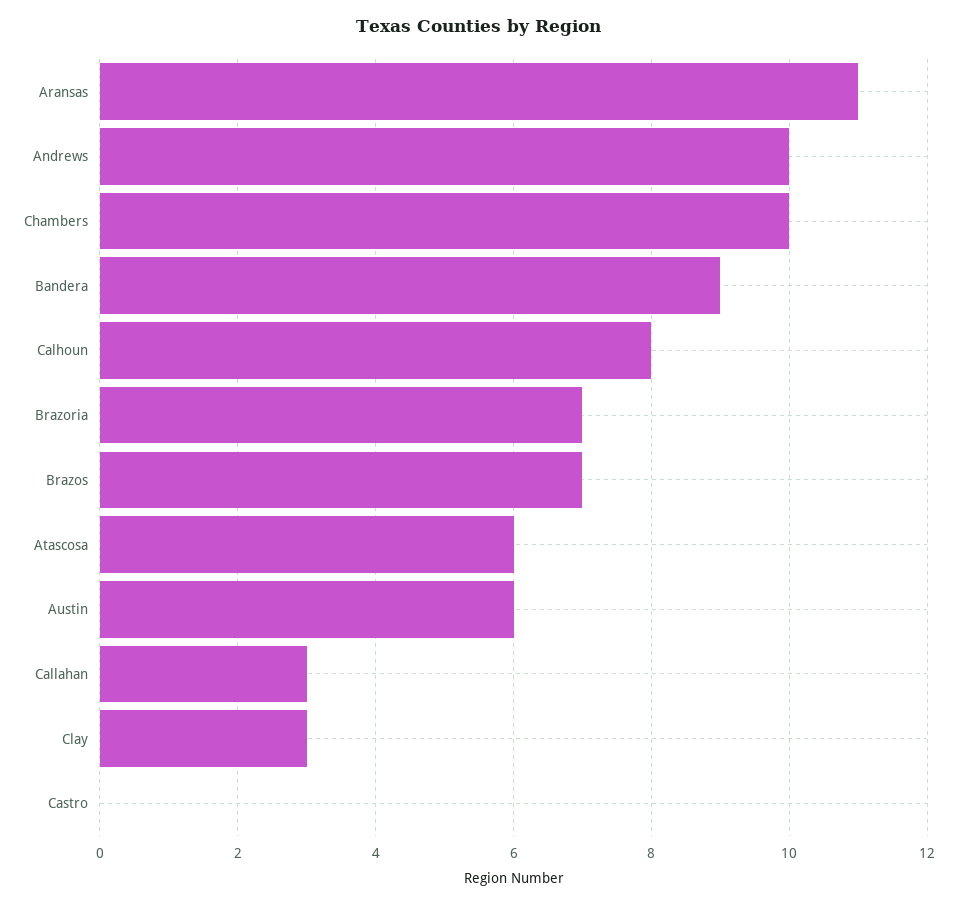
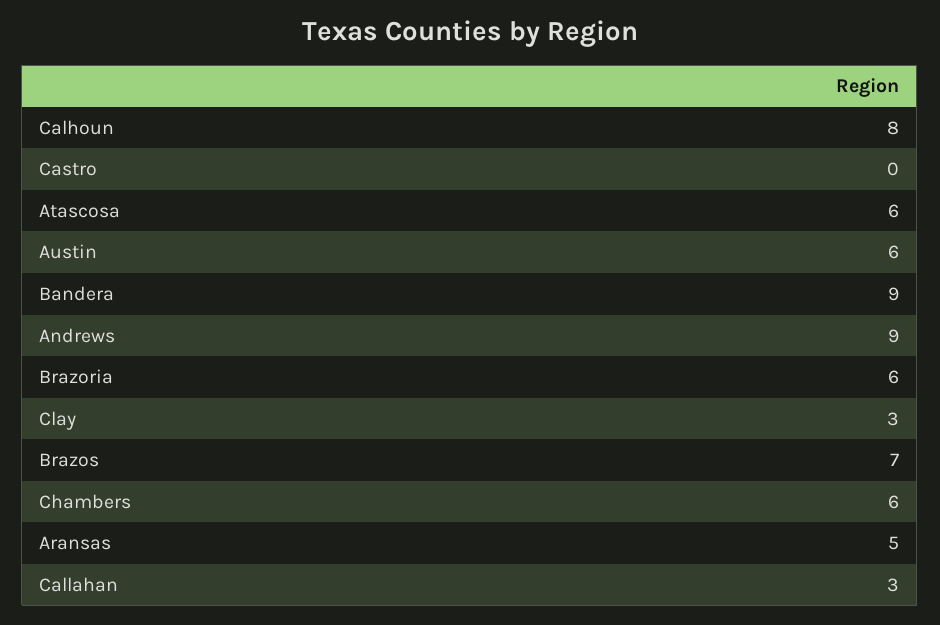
  {
-   "Aransas": 11,
+   "Aransas": 5,
-   "Andrews": 10,
+   "Andrews": 9,
-   "Chambers": 10,
+   "Chambers": 6,
    "Bandera": 9,
    "Calhoun": 8,
-   "Brazoria": 7,
+   "Brazoria": 6,
    "Brazos": 7,
    "Atascosa": 6,
    "Austin": 6,
    "Callahan": 3,
    "Clay": 3,
    "Castro": 0
  }

